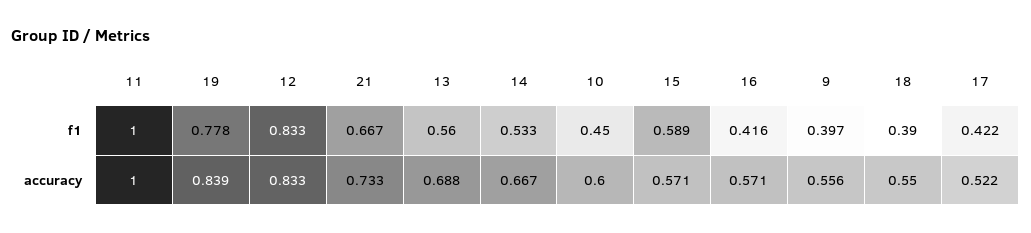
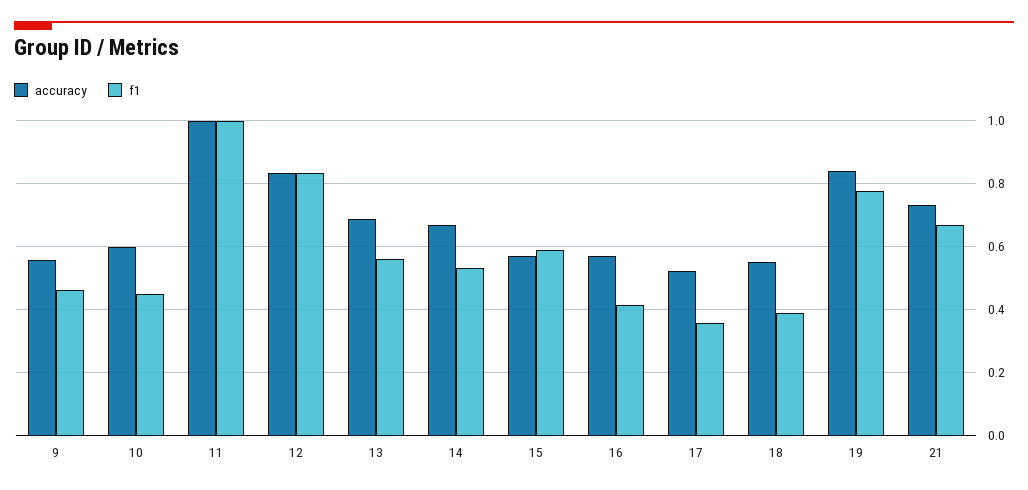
  {
    "f1": {
      "11": 1,
      "19": 0.778,
      "12": 0.833,
      "21": 0.667,
      "13": 0.56,
      "14": 0.533,
      "10": 0.45,
      "15": 0.589,
      "16": 0.416,
-     "9": 0.397,
+     "9": 0.46,
      "18": 0.39,
-     "17": 0.422
+     "17": 0.36
    },
    "accuracy": {
      "11": 1,
      "19": 0.839,
      "12": 0.833,
      "21": 0.733,
      "13": 0.688,
      "14": 0.667,
      "10": 0.6,
      "15": 0.571,
      "16": 0.571,
      "9": 0.556,
      "18": 0.55,
      "17": 0.522
    }
  }

